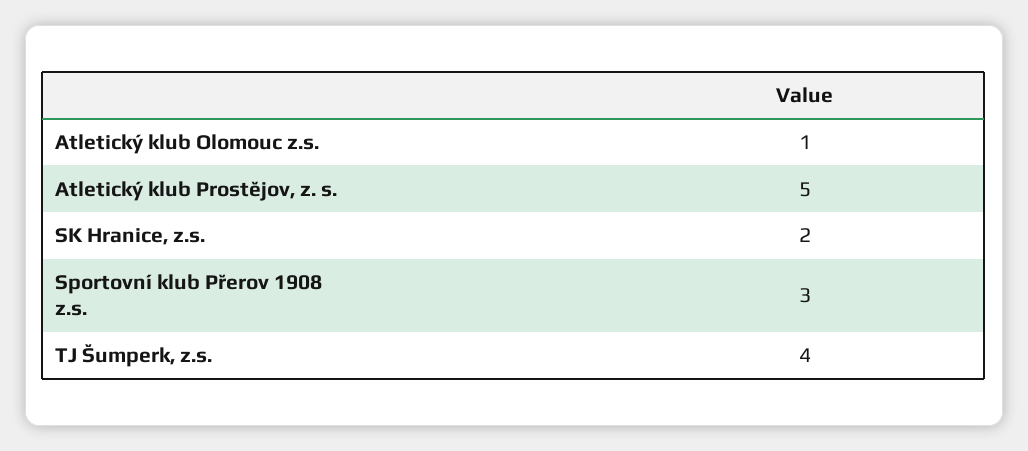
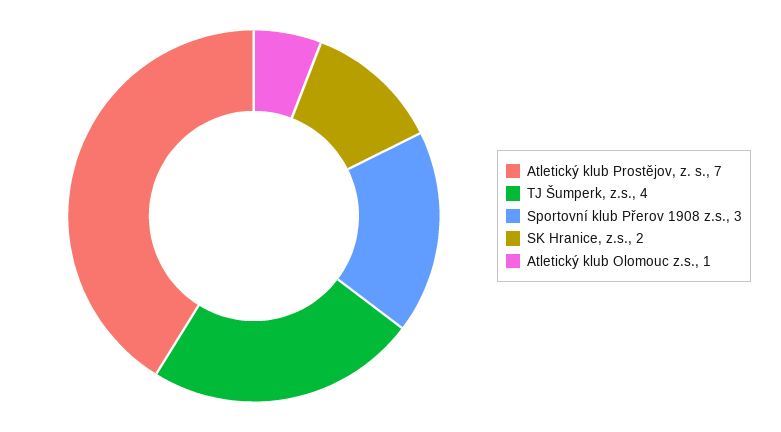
  {
    "Atletický klub Olomouc z.s.": 1,
-   "Atletický klub Prostějov, z. s.": 5,
+   "Atletický klub Prostějov, z. s.": 7,
    "SK Hranice, z.s.": 2,
    "Sportovní klub Přerov 1908 z.s.": 3,
    "TJ Šumperk, z.s.": 4
  }

